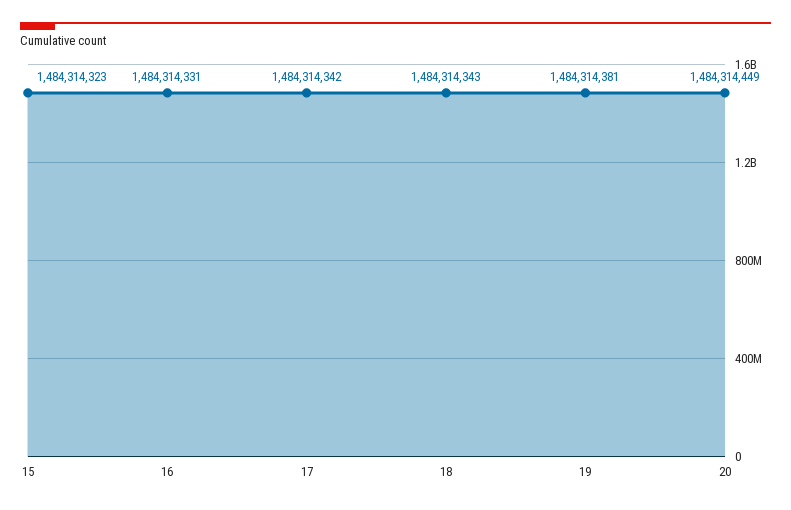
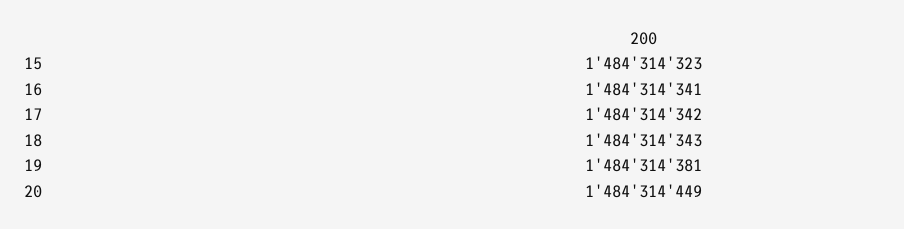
  {
    "15": 1484314323,
-   "16": 1484314331,
+   "16": 1484314341,
    "17": 1484314342,
    "18": 1484314343,
    "19": 1484314381,
    "20": 1484314449
  }

